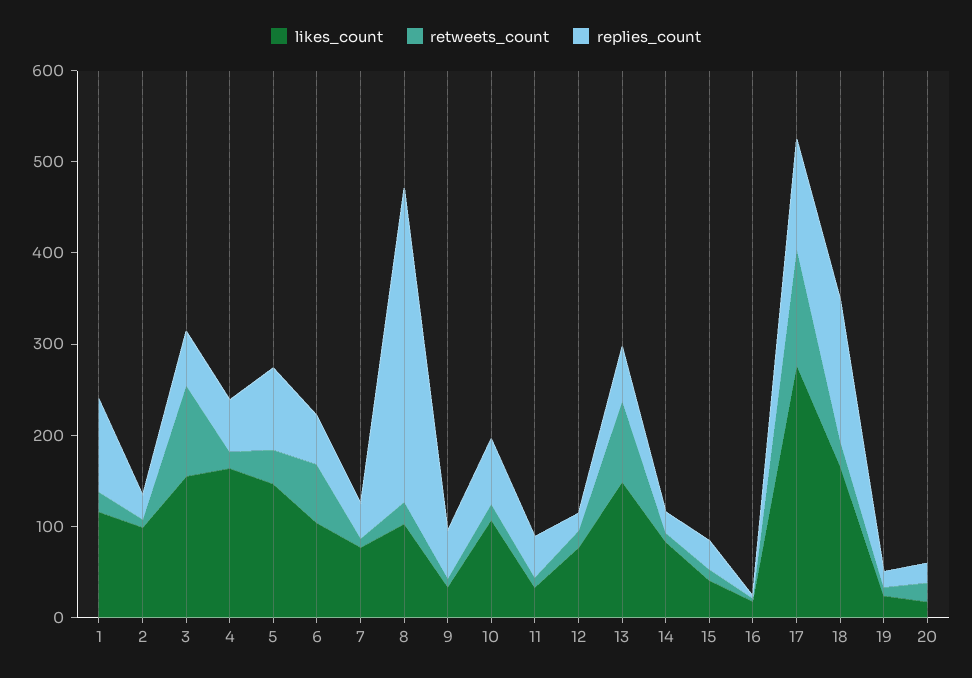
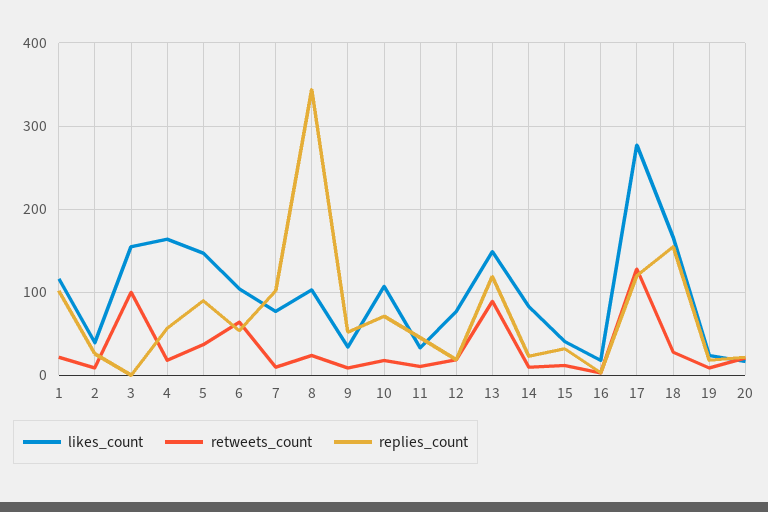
  {
    "likes_count": {
      "1": 120,
-     "2": 100,
+     "2": 40,
      "3": 160,
      "4": 160,
      "5": 150,
      "6": 100,
      "7": 80,
      "8": 100,
      "9": 30,
      "10": 110,
      "11": 30,
      "12": 80,
      "13": 150,
      "14": 80,
      "15": 40,
      "16": 20,
      "17": 280,
      "18": 170,
      "19": 20,
      "20": 20
    },
    "retweets_count": {
      "1": 20,
      "2": 10,
      "3": 100,
      "4": 20,
      "5": 40,
      "6": 60,
      "7": 10,
      "8": 20,
      "9": 10,
      "10": 20,
      "11": 10,
      "12": 20,
      "13": 90,
      "14": 10,
      "15": 10,
      "16": 0,
      "17": 130,
      "18": 30,
      "19": 10,
      "20": 20
    },
    "replies_count": {
      "1": 100,
      "2": 30,
-     "3": 60,
+     "3": 0,
      "4": 60,
      "5": 90,
      "6": 50,
-     "7": 40,
+     "7": 100,
      "8": 340,
      "9": 50,
      "10": 70,
      "11": 50,
      "12": 20,
-     "13": 60,
+     "13": 120,
      "14": 20,
      "15": 30,
      "16": 0,
      "17": 120,
      "18": 160,
      "19": 20,
      "20": 20
    }
  }

